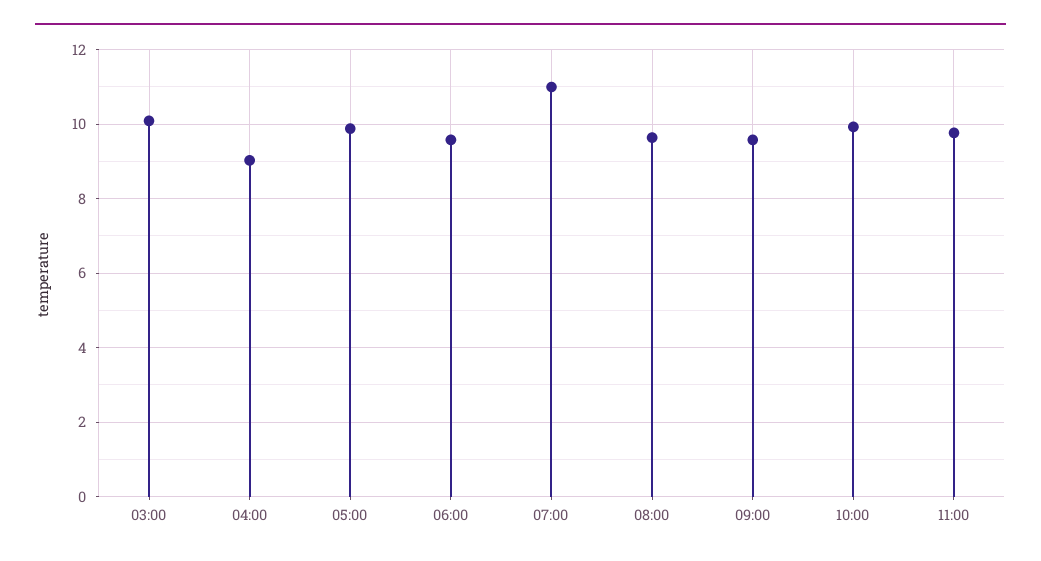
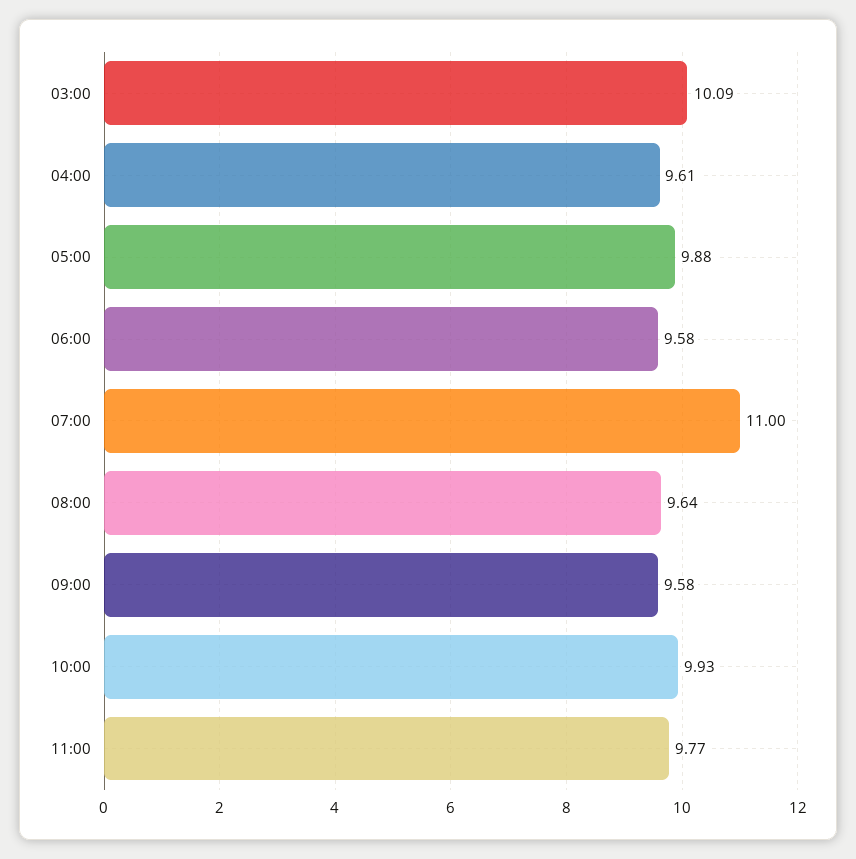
  {
    "03:00": 10.09,
-   "04:00": 9,
+   "04:00": 9.61,
    "05:00": 9.88,
    "06:00": 9.58,
    "07:00": 11,
    "08:00": 9.64,
    "09:00": 9.58,
    "10:00": 9.93,
    "11:00": 9.77
  }

